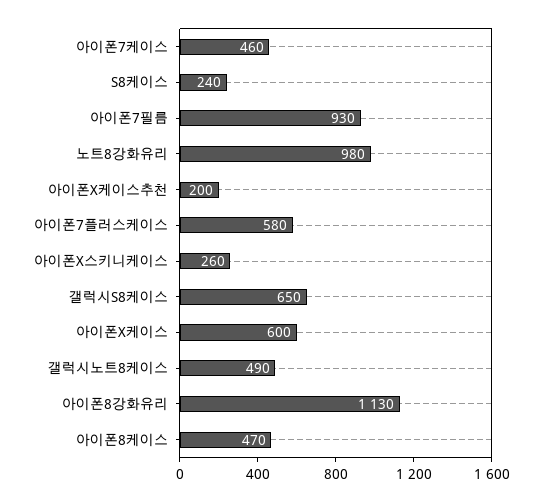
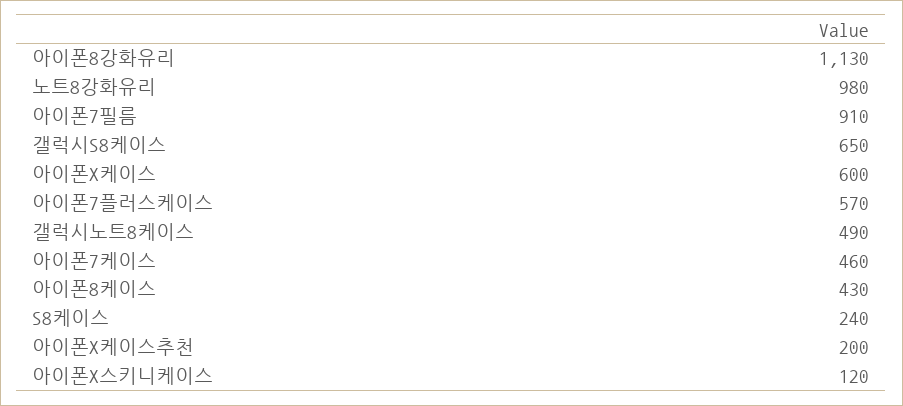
  {
    "아이폰7케이스": 460,
    "S8케이스": 240,
-   "아이폰7필름": 930,
+   "아이폰7필름": 910,
    "노트8강화유리": 980,
    "아이폰X케이스추천": 200,
-   "아이폰7플러스케이스": 580,
+   "아이폰7플러스케이스": 570,
-   "아이폰X스키니케이스": 260,
+   "아이폰X스키니케이스": 120,
    "갤럭시S8케이스": 650,
    "아이폰X케이스": 600,
    "갤럭시노트8케이스": 490,
    "아이폰8강화유리": 1130,
-   "아이폰8케이스": 470
+   "아이폰8케이스": 430
  }

